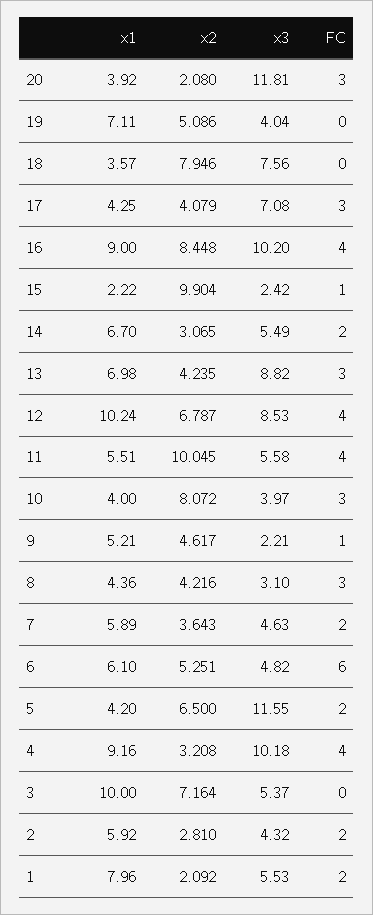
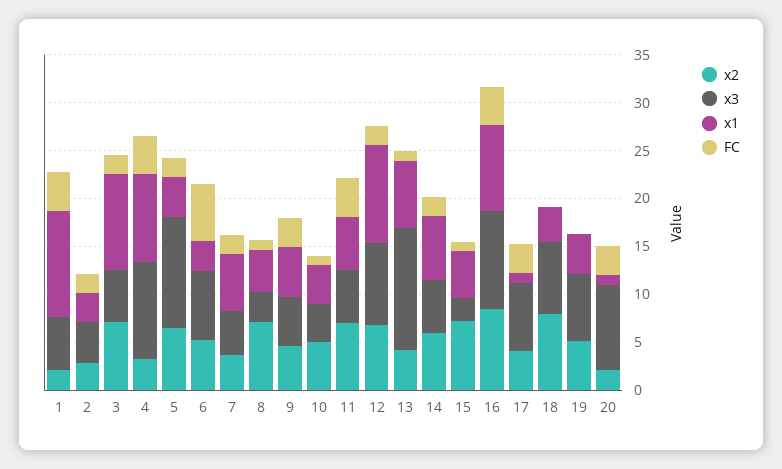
  {
    "x1": {
-     "20": 3.92,
+     "20": 1,
-     "19": 7.11,
+     "19": 4,
      "18": 3.57,
-     "17": 4.25,
+     "17": 1,
      "16": 9,
-     "15": 2.22,
+     "15": 5,
      "14": 6.7,
      "13": 6.98,
      "12": 10.24,
      "11": 5.51,
      "10": 4,
      "9": 5.21,
      "8": 4.36,
      "7": 5.89,
-     "6": 6.1,
+     "6": 3,
      "5": 4.2,
      "4": 9.16,
      "3": 10,
-     "2": 5.92,
+     "2": 3,
-     "1": 7.96
+     "1": 11
    },
    "x2": {
      "20": 2.08,
      "19": 5.086,
      "18": 7.946,
      "17": 4.079,
      "16": 8.448,
-     "15": 9.904,
+     "15": 7,
-     "14": 3.065,
+     "14": 6,
      "13": 4.235,
      "12": 6.787,
-     "11": 10.045,
+     "11": 7,
-     "10": 8.072,
+     "10": 5,
      "9": 4.617,
-     "8": 4.216,
+     "8": 7,
      "7": 3.643,
      "6": 5.251,
      "5": 6.5,
      "4": 3.208,
      "3": 7.164,
      "2": 2.81,
      "1": 2.092
    },
    "x3": {
-     "20": 11.81,
+     "20": 9,
-     "19": 4.04,
+     "19": 7,
      "18": 7.56,
      "17": 7.08,
      "16": 10.2,
      "15": 2.42,
      "14": 5.49,
-     "13": 8.82,
+     "13": 13,
      "12": 8.53,
      "11": 5.58,
      "10": 3.97,
-     "9": 2.21,
+     "9": 5,
      "8": 3.1,
      "7": 4.63,
-     "6": 4.82,
+     "6": 7,
      "5": 11.55,
      "4": 10.18,
      "3": 5.37,
      "2": 4.32,
      "1": 5.53
    },
    "FC": {
      "20": 3,
      "19": 0,
      "18": 0,
      "17": 3,
      "16": 4,
      "15": 1,
      "14": 2,
-     "13": 3,
+     "13": 1,
-     "12": 4,
+     "12": 2,
      "11": 4,
-     "10": 3,
+     "10": 1,
-     "9": 1,
+     "9": 3,
-     "8": 3,
+     "8": 1,
      "7": 2,
      "6": 6,
      "5": 2,
      "4": 4,
-     "3": 0,
+     "3": 2,
      "2": 2,
-     "1": 2
+     "1": 4
    }
  }

